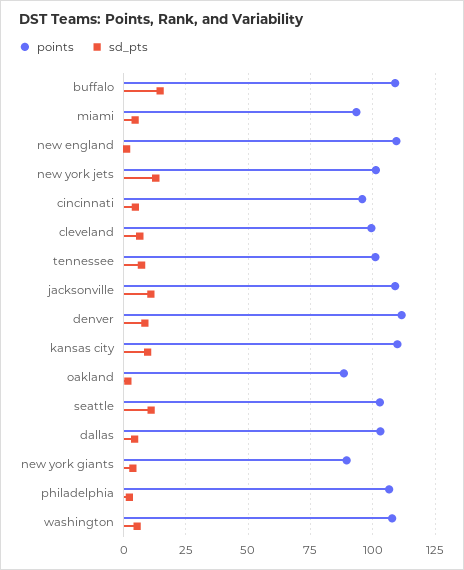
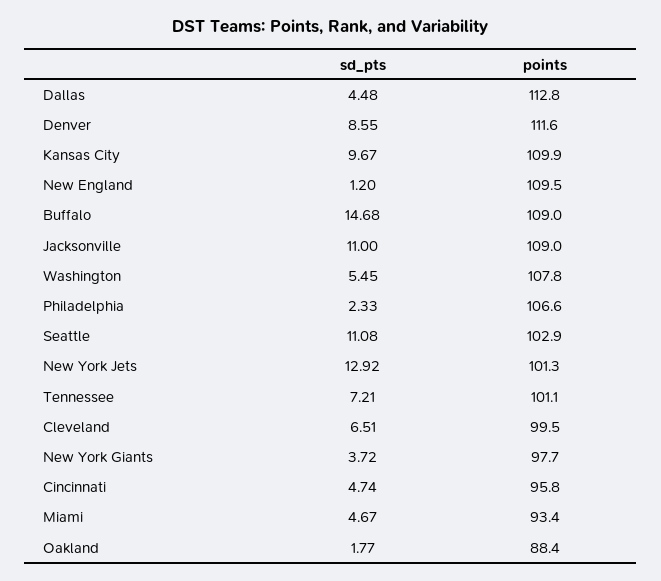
  {
    "points": {
      "buffalo": 109,
      "miami": 93.4,
      "new england": 109.5,
      "new york jets": 101.3,
      "cincinnati": 95.8,
      "cleveland": 99.5,
      "tennessee": 101.1,
      "jacksonville": 109,
      "denver": 111.6,
      "kansas city": 109.9,
      "oakland": 88.4,
      "seattle": 102.9,
-     "dallas": 102.5,
+     "dallas": 112.8,
-     "new york giants": 90,
+     "new york giants": 97.7,
      "philadelphia": 106.6,
      "washington": 107.8
    },
    "sd_pts": {
      "buffalo": 14.68,
      "miami": 4.67,
      "new england": 1.2,
      "new york jets": 12.92,
      "cincinnati": 4.74,
      "cleveland": 6.51,
      "tennessee": 7.21,
      "jacksonville": 11,
      "denver": 8.55,
      "kansas city": 9.67,
      "oakland": 1.77,
      "seattle": 11.08,
      "dallas": 4.48,
      "new york giants": 3.72,
      "philadelphia": 2.33,
      "washington": 5.45
    }
  }

